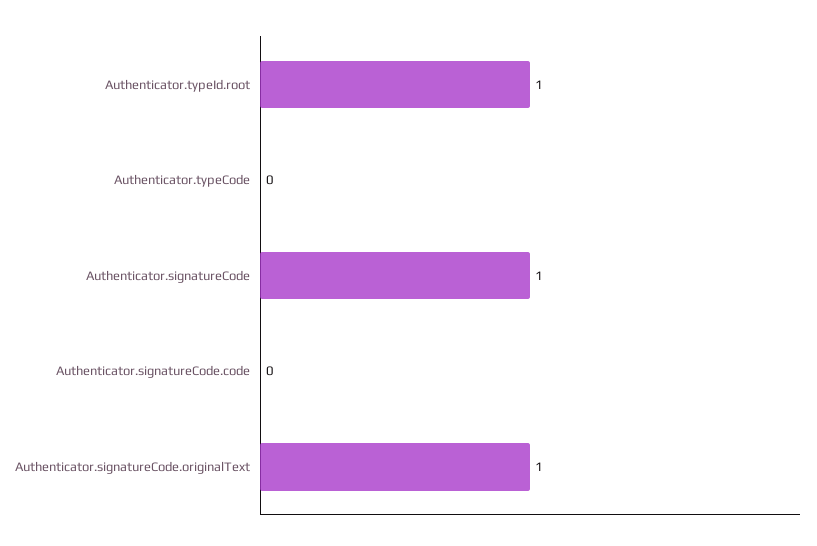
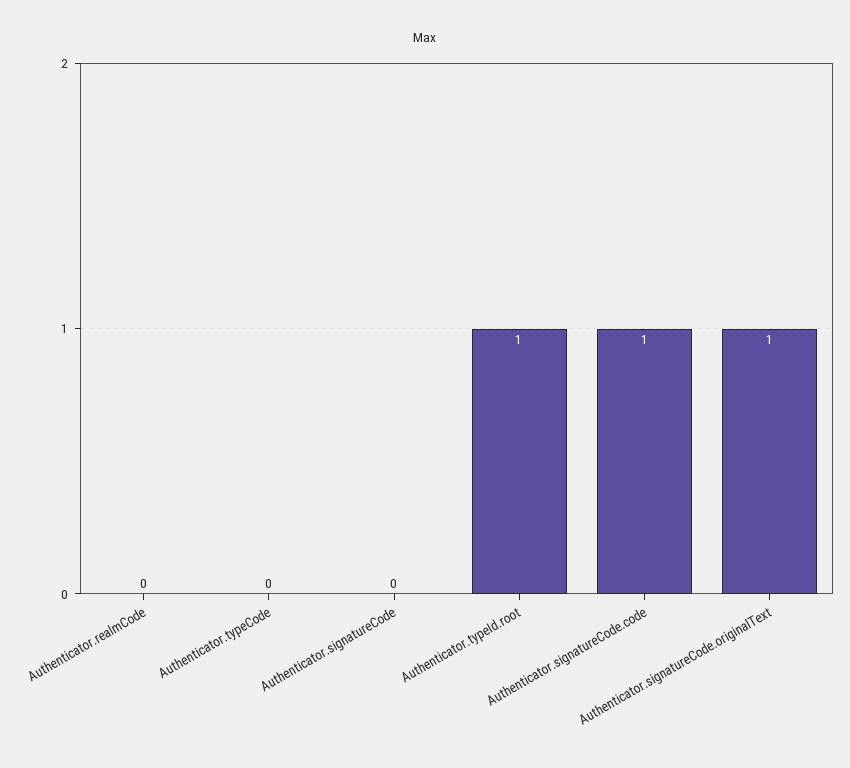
  {
    "Authenticator.typeId.root": 1,
    "Authenticator.typeCode": 0,
-   "Authenticator.signatureCode": 1,
+   "Authenticator.signatureCode": 0,
-   "Authenticator.signatureCode.code": 0,
+   "Authenticator.signatureCode.code": 1,
-   "Authenticator.signatureCode.originalText": 1
+   "Authenticator.signatureCode.originalText": 1,
+   "Authenticator.realmCode": 0
  }

